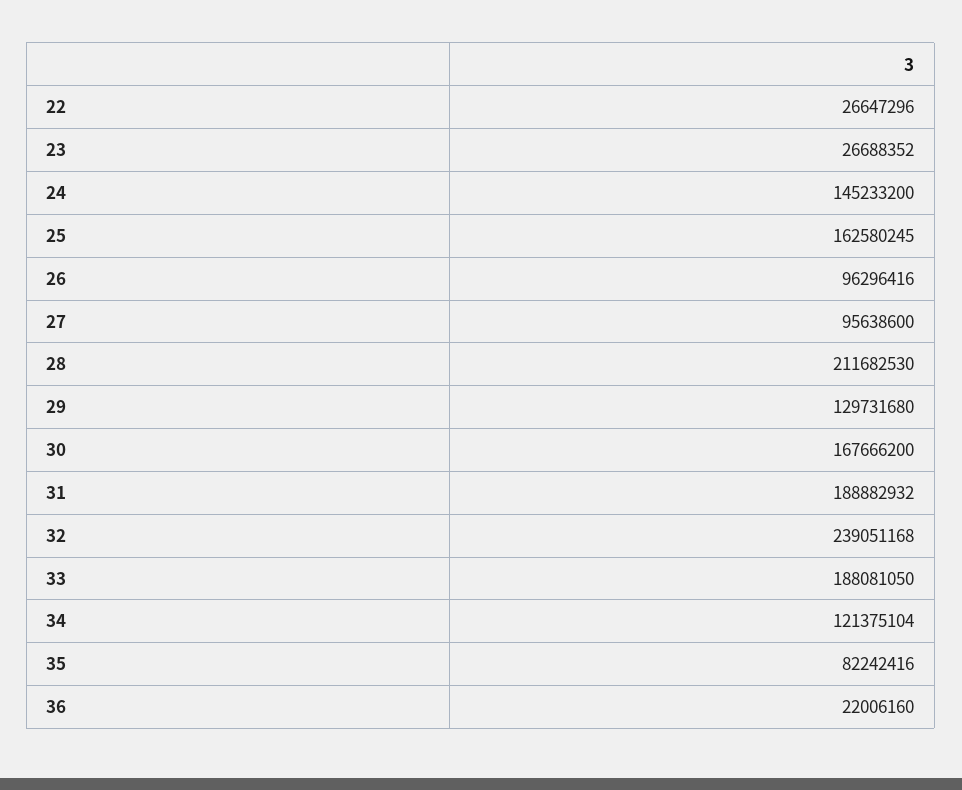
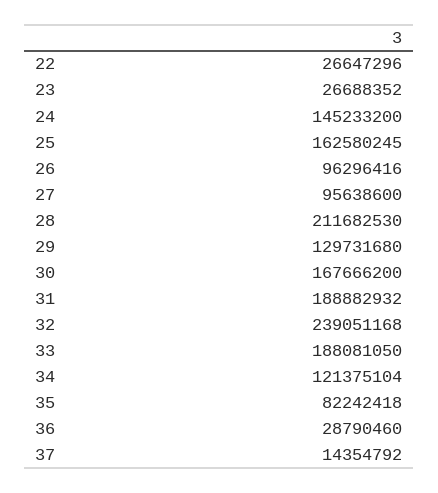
  {
    "22": 26647296,
    "23": 26688352,
    "24": 145233200,
    "25": 162580245,
    "26": 96296416,
    "27": 95638600,
    "28": 211682530,
    "29": 129731680,
    "30": 167666200,
    "31": 188882932,
    "32": 239051168,
    "33": 188081050,
    "34": 121375104,
-   "35": 82242416,
+   "35": 82242418,
-   "36": 22006160
+   "36": 28790460,
+   "37": 14354792
  }

